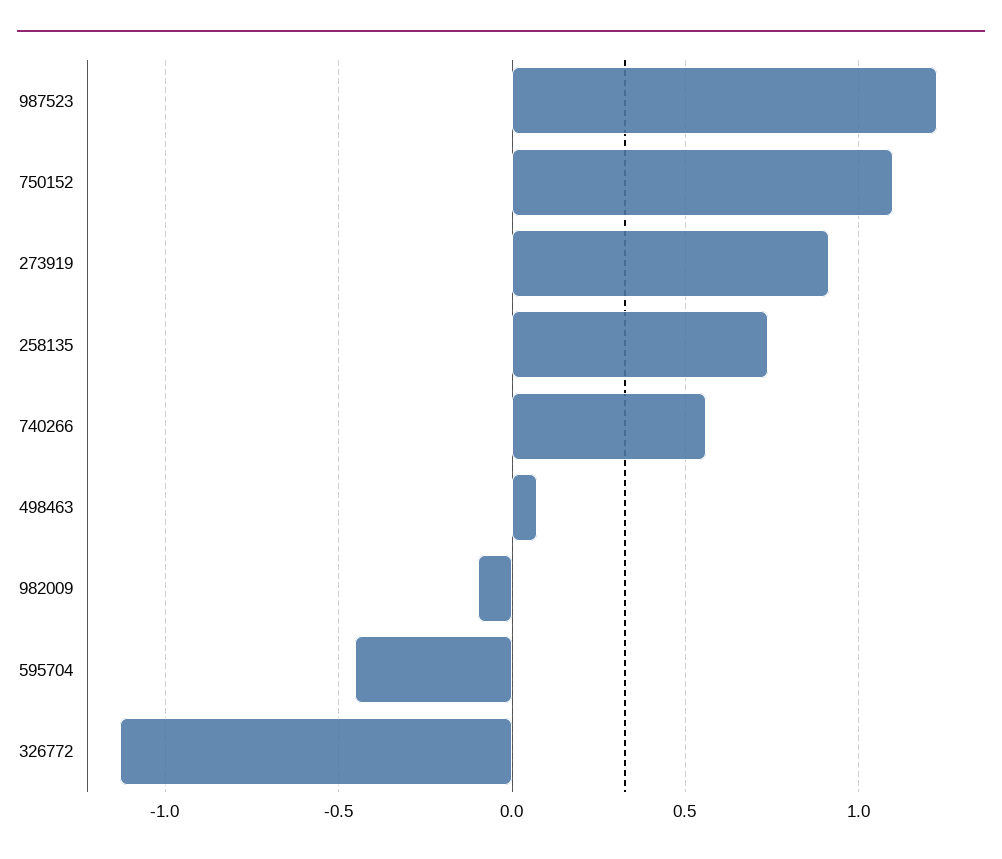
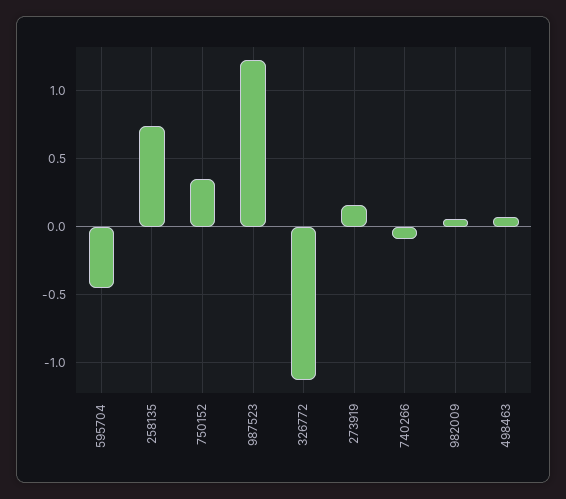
  {
    "987523": 1.25,
-   "750152": 1.1,
+   "750152": 0.35,
-   "273919": 0.9,
+   "273919": 0.15,
    "258135": 0.75,
-   "740266": 0.55,
+   "740266": -0.1,
    "498463": 0.05,
-   "982009": -0.1,
+   "982009": 0.05,
    "595704": -0.45,
    "326772": -1.15
  }

